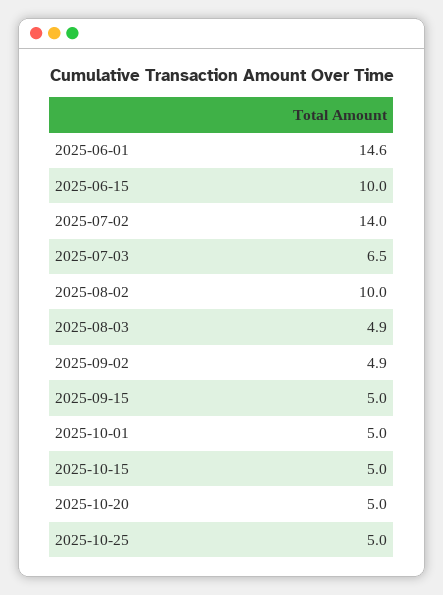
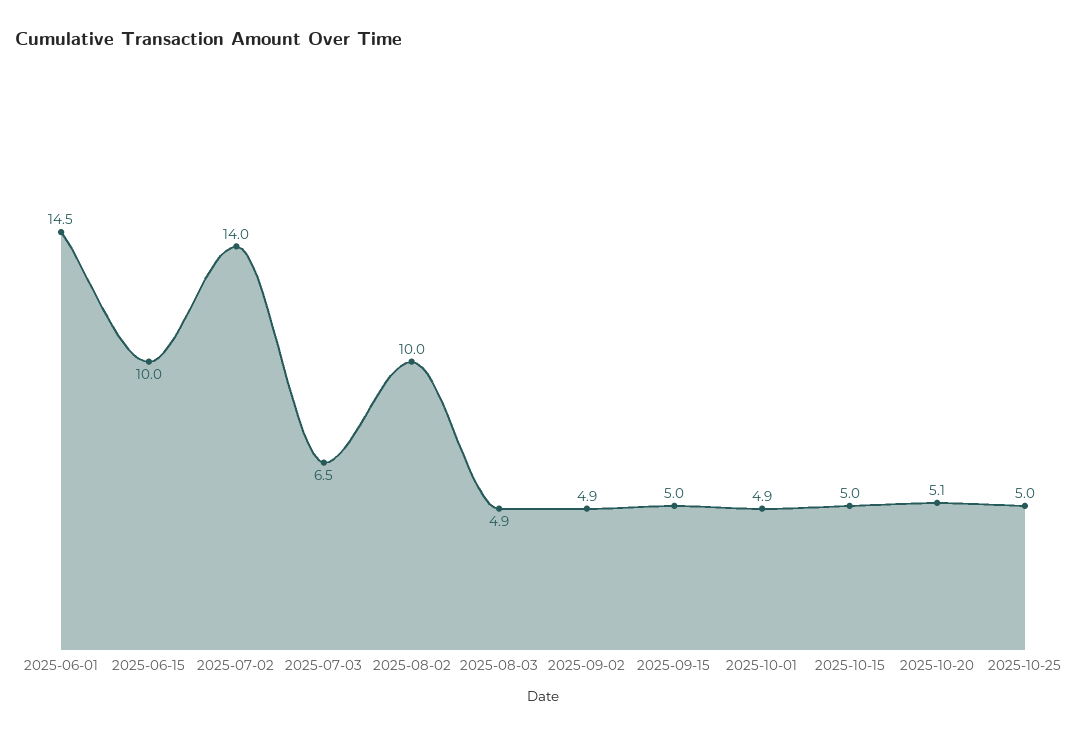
  {
-   "2025-06-01": 14.6,
+   "2025-06-01": 14.5,
    "2025-06-15": 10,
    "2025-07-02": 14,
    "2025-07-03": 6.5,
    "2025-08-02": 10,
    "2025-08-03": 4.9,
    "2025-09-02": 4.9,
    "2025-09-15": 5,
-   "2025-10-01": 5,
+   "2025-10-01": 4.9,
    "2025-10-15": 5,
-   "2025-10-20": 5,
+   "2025-10-20": 5.1,
    "2025-10-25": 5
  }

